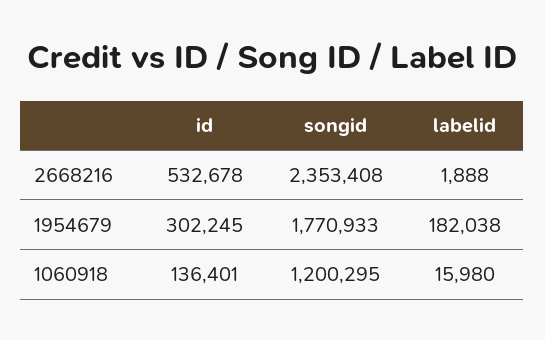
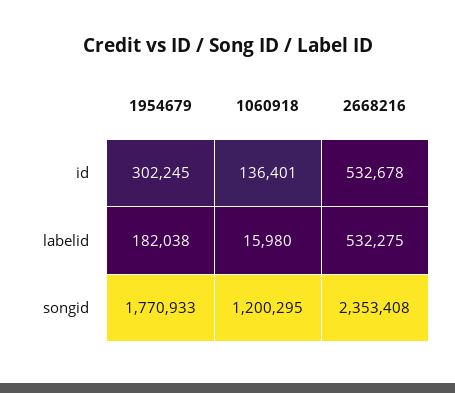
  {
    "id": {
      "2668216": 532678,
      "1954679": 302245,
      "1060918": 136401
    },
    "songid": {
      "2668216": 2353408,
      "1954679": 1770933,
      "1060918": 1200295
    },
    "labelid": {
-     "2668216": 1888,
+     "2668216": 532275,
      "1954679": 182038,
      "1060918": 15980
    }
  }

